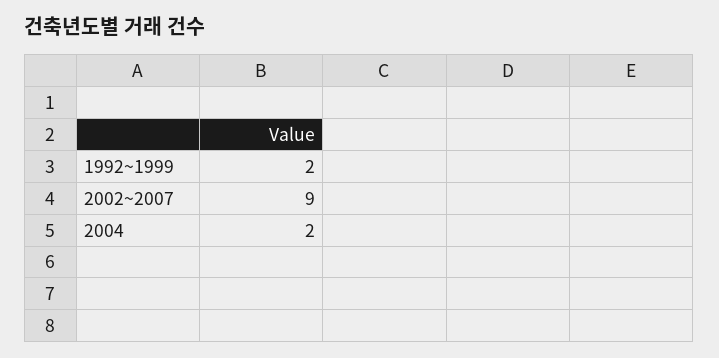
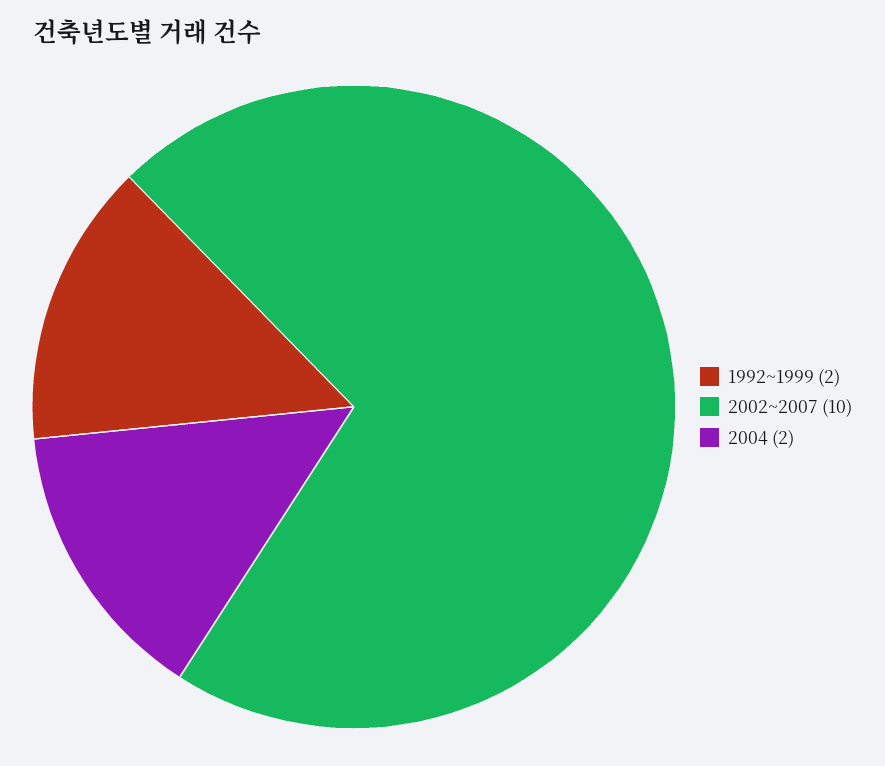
  {
    "1992~1999": 2,
-   "2002~2007": 9,
+   "2002~2007": 10,
    "2004": 2
  }

